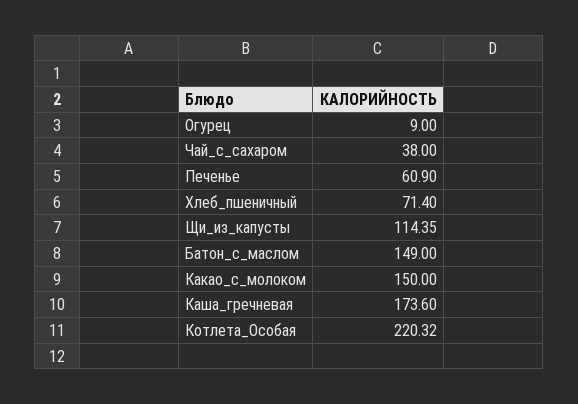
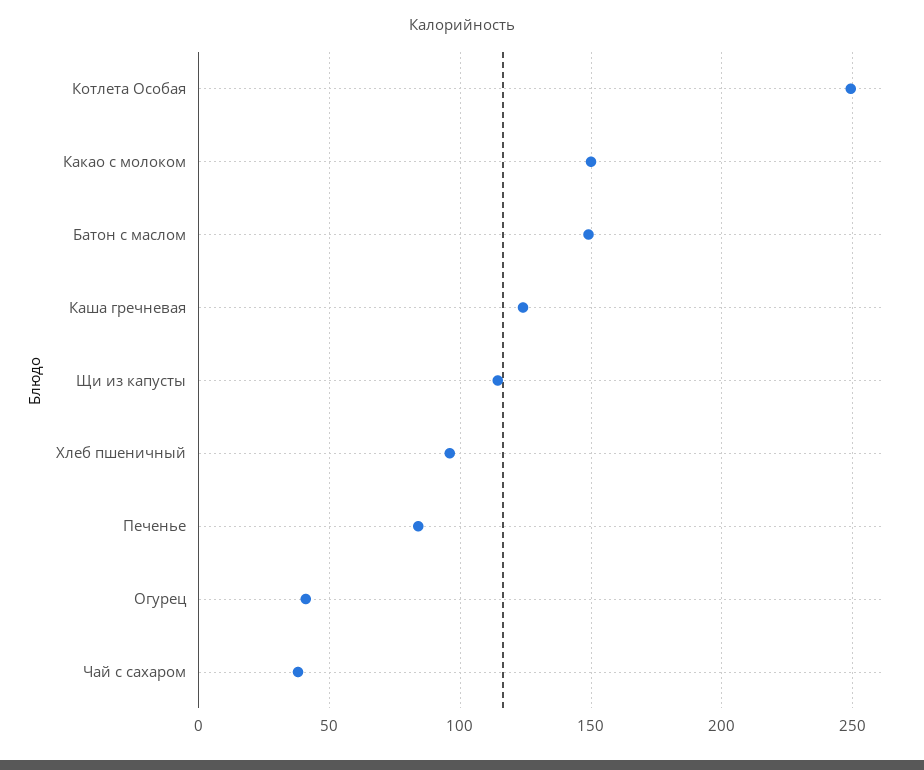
  {
-   "Огурец": 9,
+   "Огурец": 40,
    "Чай_с_сахаром": 38,
-   "Печенье": 60.9,
+   "Печенье": 85,
-   "Хлеб_пшеничный": 71.4,
+   "Хлеб_пшеничный": 95,
    "Щи_из_капусты": 114.35,
    "Батон_с_маслом": 149,
    "Какао_с_молоком": 150,
-   "Каша_гречневая": 173.6,
+   "Каша_гречневая": 125,
-   "Котлета_Особая": 220.32
+   "Котлета_Особая": 250
  }

